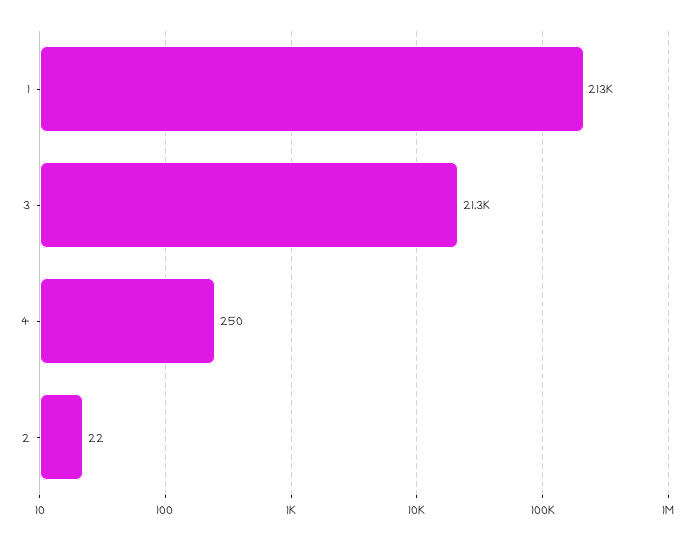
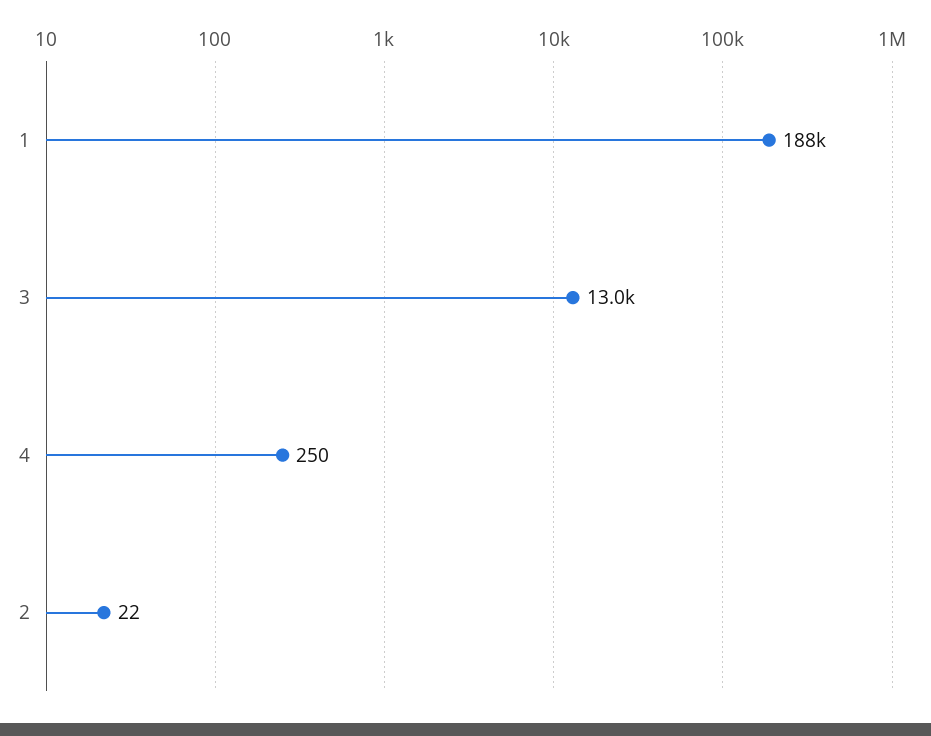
  {
-   "1": 213000,
+   "1": 188000,
-   "3": 21300,
+   "3": 13000,
    "4": 250,
    "2": 22
  }

